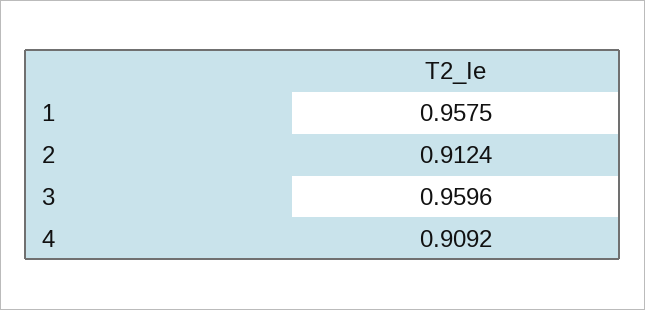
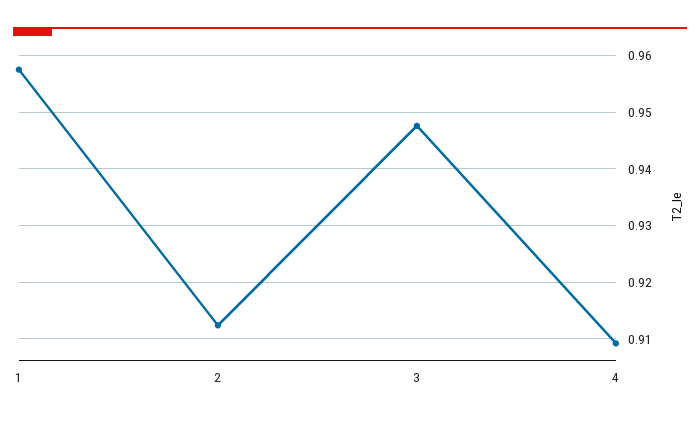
  {
    "1": 0.9575,
    "2": 0.9124,
-   "3": 0.9596,
+   "3": 0.948,
    "4": 0.9092
  }

